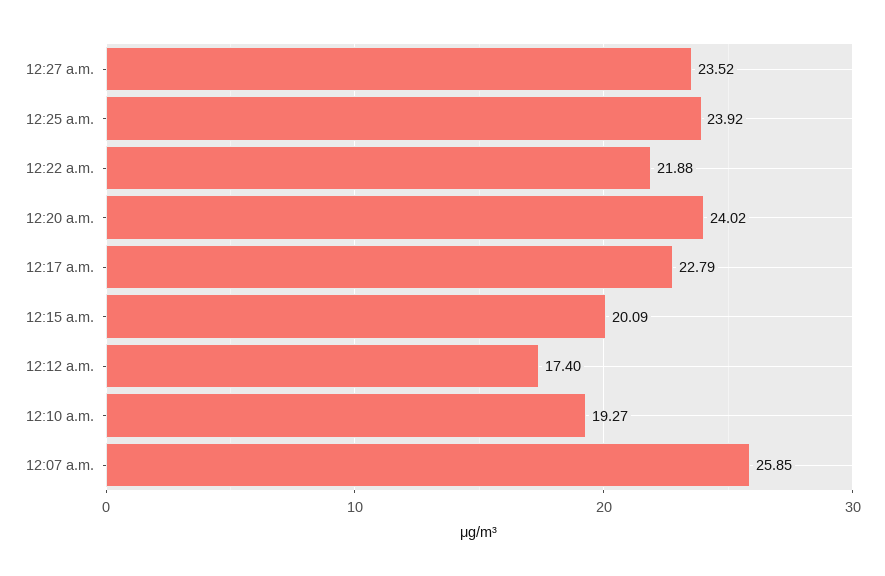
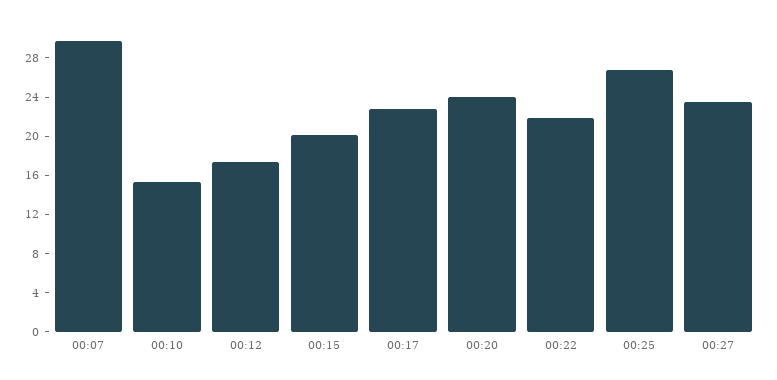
  {
    "12:27 a.m.": 23.52,
-   "12:25 a.m.": 23.92,
+   "12:25 a.m.": 27,
    "12:22 a.m.": 21.88,
    "12:20 a.m.": 24.02,
    "12:17 a.m.": 22.79,
    "12:15 a.m.": 20.09,
    "12:12 a.m.": 17.4,
-   "12:10 a.m.": 19.27,
+   "12:10 a.m.": 15,
-   "12:07 a.m.": 25.85
+   "12:07 a.m.": 30
  }

